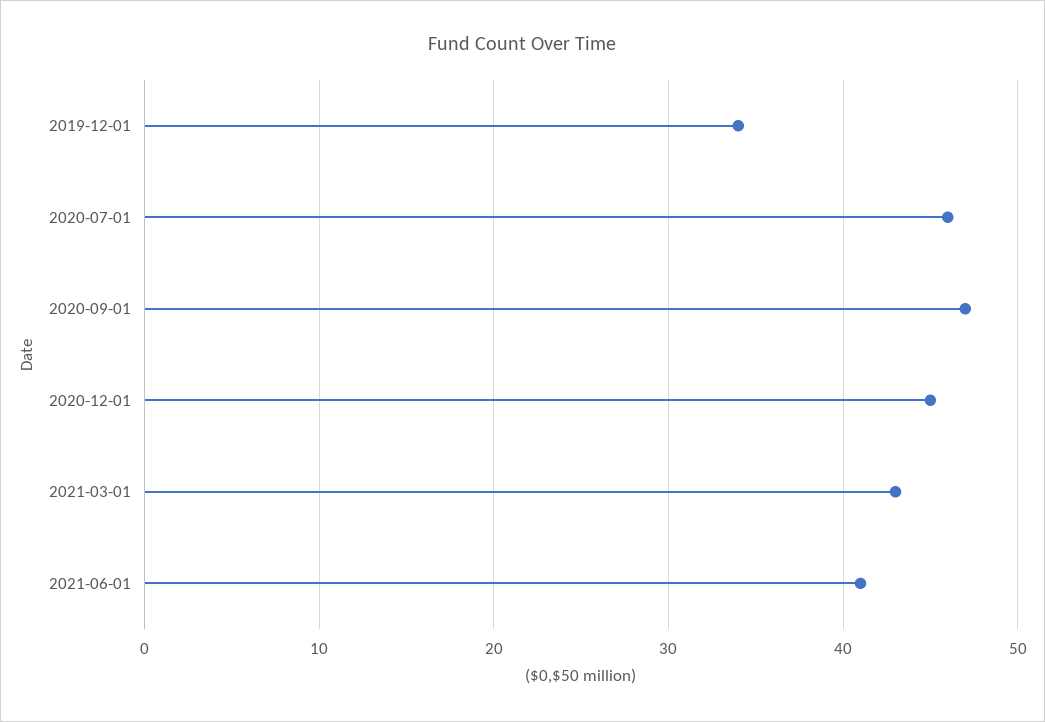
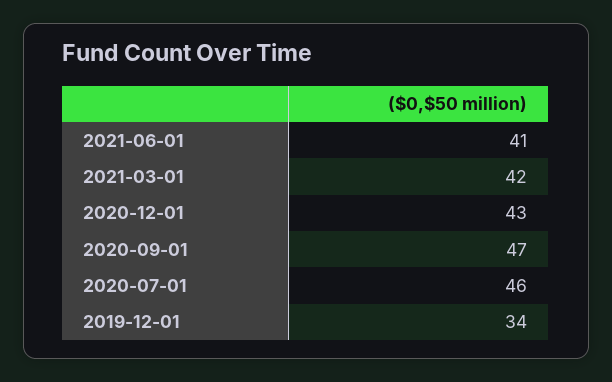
  {
    "2019-12-01": 34,
    "2020-07-01": 46,
    "2020-09-01": 47,
-   "2020-12-01": 45,
+   "2020-12-01": 43,
-   "2021-03-01": 43,
+   "2021-03-01": 42,
    "2021-06-01": 41
  }

